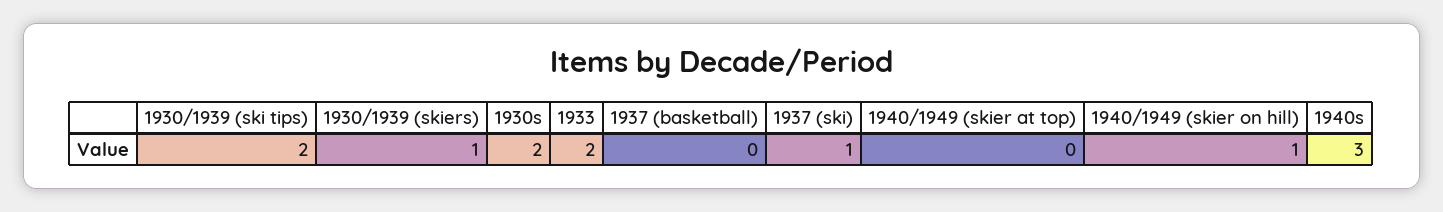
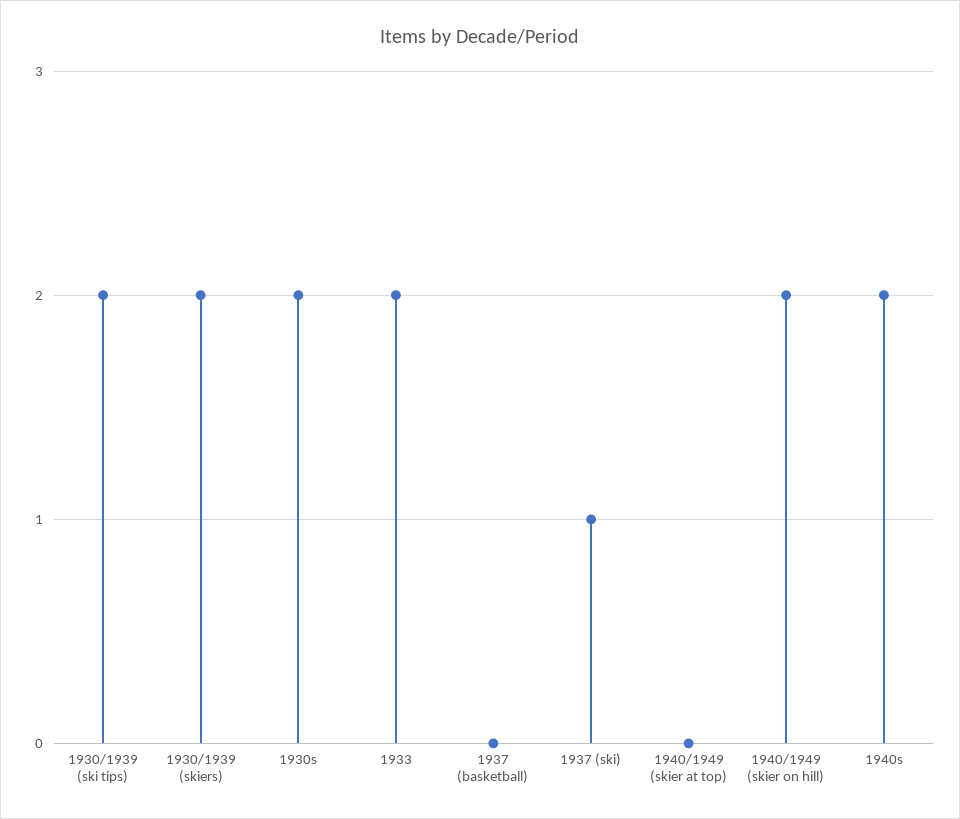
  {
    "1930/1939 (ski tips)": 2,
-   "1930/1939 (skiers)": 1,
+   "1930/1939 (skiers)": 2,
    "1930s": 2,
    "1933": 2,
    "1937 (basketball)": 0,
    "1937 (ski)": 1,
    "1940/1949 (skier at top)": 0,
-   "1940/1949 (skier on hill)": 1,
+   "1940/1949 (skier on hill)": 2,
-   "1940s": 3
+   "1940s": 2
  }

